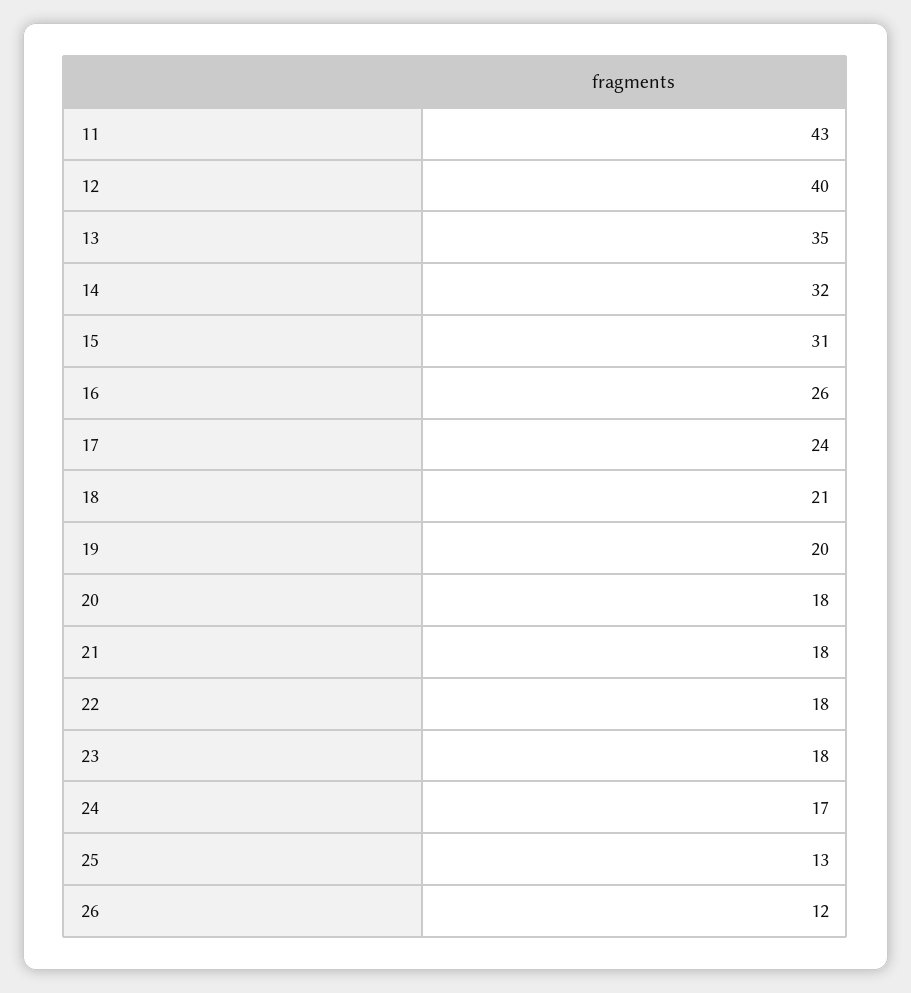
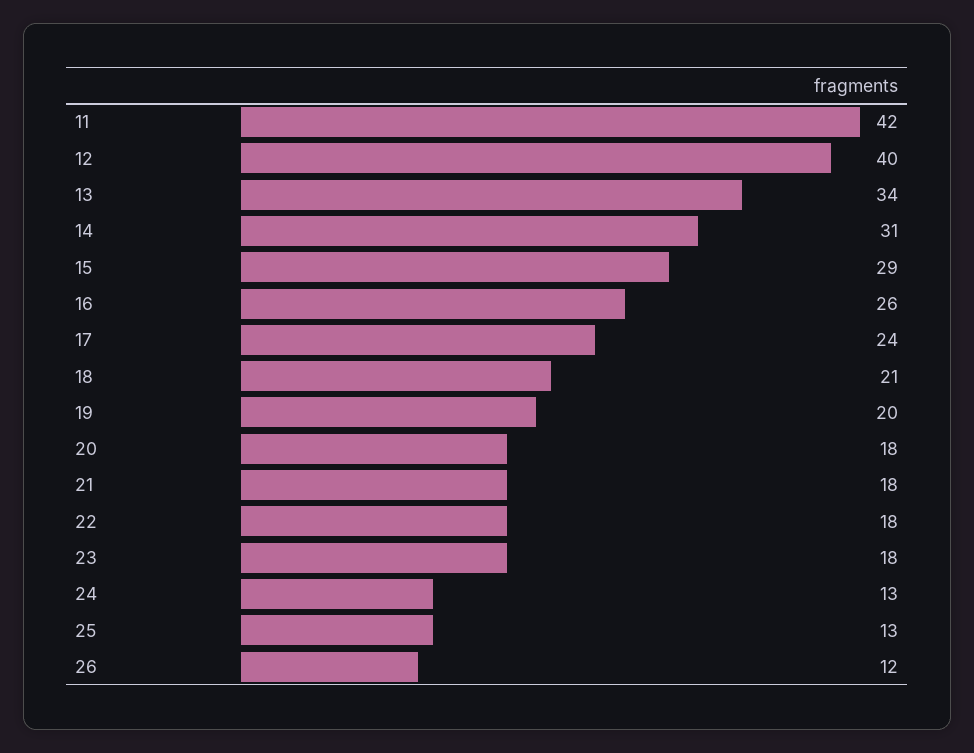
  {
-   "11": 43,
+   "11": 42,
    "12": 40,
-   "13": 35,
+   "13": 34,
-   "14": 32,
+   "14": 31,
-   "15": 31,
+   "15": 29,
    "16": 26,
    "17": 24,
    "18": 21,
    "19": 20,
    "20": 18,
    "21": 18,
    "22": 18,
    "23": 18,
-   "24": 17,
+   "24": 13,
    "25": 13,
    "26": 12
  }

